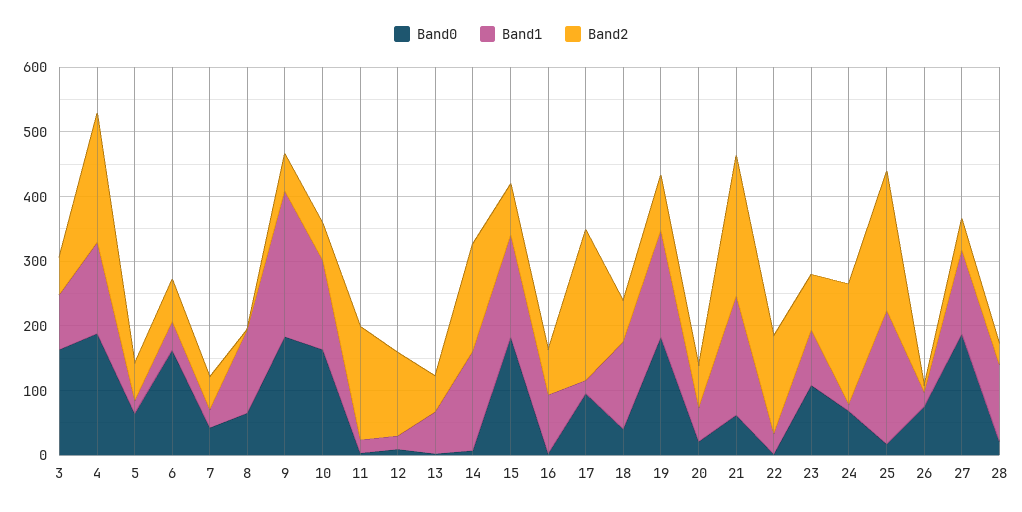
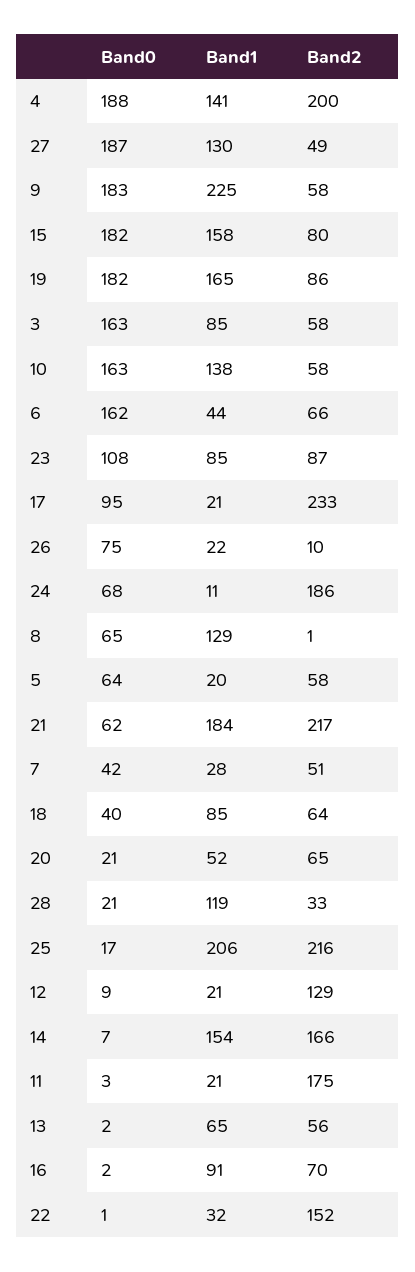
  {
    "Band0": {
      "3": 163,
      "4": 188,
      "5": 64,
      "6": 162,
      "7": 42,
      "8": 65,
      "9": 183,
      "10": 163,
      "11": 3,
      "12": 9,
      "13": 2,
      "14": 7,
      "15": 182,
      "16": 2,
      "17": 95,
      "18": 40,
      "19": 182,
      "20": 21,
      "21": 62,
      "22": 1,
      "23": 108,
      "24": 68,
      "25": 17,
      "26": 75,
      "27": 187,
      "28": 21
    },
    "Band1": {
      "3": 85,
      "4": 141,
      "5": 20,
      "6": 44,
      "7": 28,
      "8": 129,
      "9": 225,
      "10": 138,
      "11": 21,
      "12": 21,
      "13": 65,
      "14": 154,
      "15": 158,
      "16": 91,
      "17": 21,
-     "18": 140,
+     "18": 85,
      "19": 165,
      "20": 52,
      "21": 184,
      "22": 32,
      "23": 85,
      "24": 11,
      "25": 206,
      "26": 22,
      "27": 130,
      "28": 119
    },
    "Band2": {
      "3": 58,
      "4": 200,
      "5": 58,
      "6": 66,
      "7": 51,
      "8": 1,
      "9": 58,
      "10": 58,
      "11": 175,
      "12": 129,
      "13": 56,
      "14": 166,
      "15": 80,
      "16": 70,
      "17": 233,
      "18": 64,
      "19": 86,
      "20": 65,
      "21": 217,
      "22": 152,
      "23": 87,
      "24": 186,
      "25": 216,
      "26": 10,
      "27": 49,
      "28": 33
    }
  }

